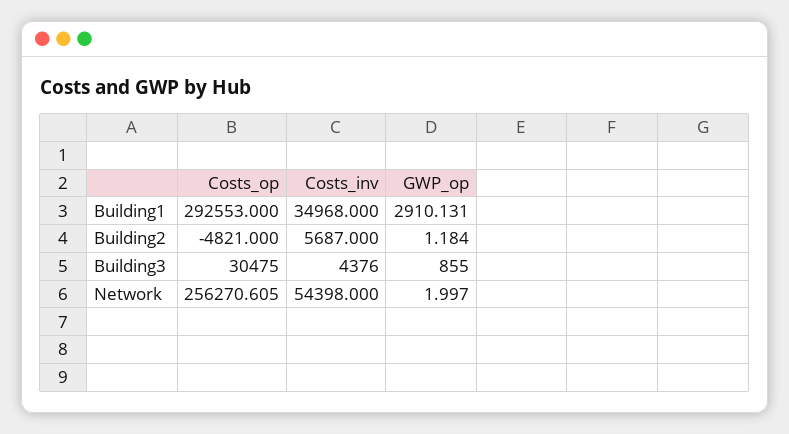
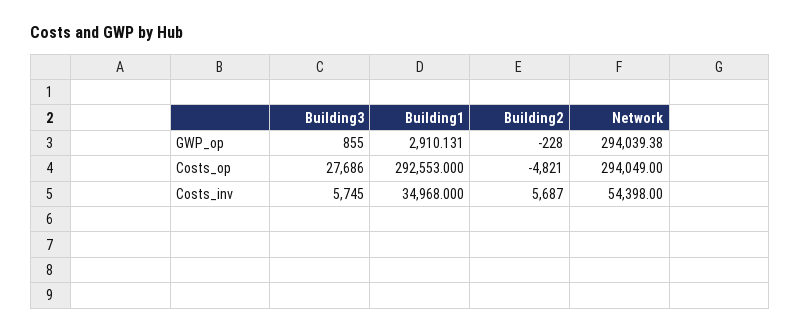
  {
    "Costs_op": {
      "Building1": 292553,
      "Building2": -4821,
-     "Building3": 30475,
+     "Building3": 27686,
-     "Network": 256270.605
+     "Network": 294049
    },
    "Costs_inv": {
      "Building1": 34968,
      "Building2": 5687,
-     "Building3": 4376,
+     "Building3": 5745,
      "Network": 54398
    },
    "GWP_op": {
      "Building1": 2910.131,
-     "Building2": 1.184,
+     "Building2": -228,
      "Building3": 855,
-     "Network": 1.997
+     "Network": 294039.38
    }
  }

